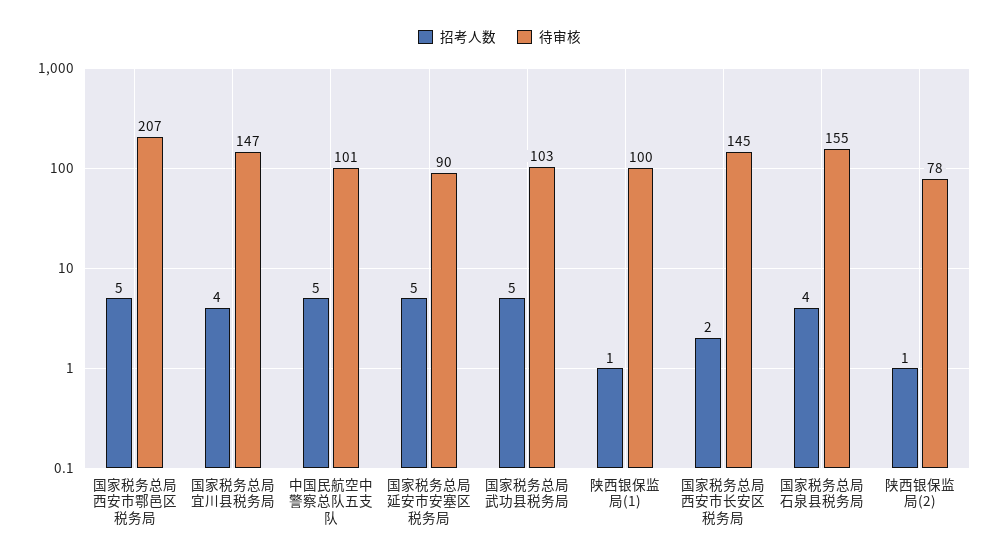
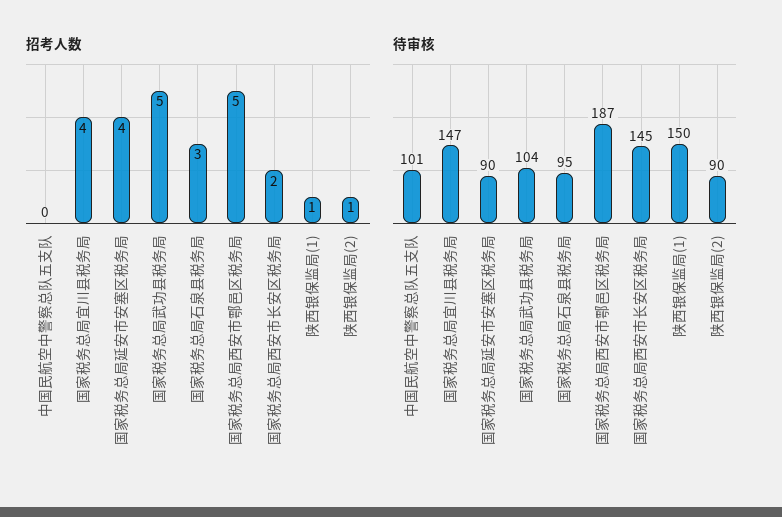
  {
    "招考人数": {
      "国家税务总局西安市鄠邑区税务局": 5,
      "国家税务总局宜川县税务局": 4,
-     "中国民航空中警察总队五支队": 5,
+     "中国民航空中警察总队五支队": 0,
-     "国家税务总局延安市安塞区税务局": 5,
+     "国家税务总局延安市安塞区税务局": 4,
      "国家税务总局武功县税务局": 5,
      "陕西银保监局(1)": 1,
      "国家税务总局西安市长安区税务局": 2,
-     "国家税务总局石泉县税务局": 4,
+     "国家税务总局石泉县税务局": 3,
      "陕西银保监局(2)": 1
    },
    "待审核": {
-     "国家税务总局西安市鄠邑区税务局": 207,
+     "国家税务总局西安市鄠邑区税务局": 187,
      "国家税务总局宜川县税务局": 147,
      "中国民航空中警察总队五支队": 101,
      "国家税务总局延安市安塞区税务局": 90,
-     "国家税务总局武功县税务局": 103,
+     "国家税务总局武功县税务局": 104,
-     "陕西银保监局(1)": 100,
+     "陕西银保监局(1)": 150,
      "国家税务总局西安市长安区税务局": 145,
-     "国家税务总局石泉县税务局": 155,
+     "国家税务总局石泉县税务局": 95,
-     "陕西银保监局(2)": 78
+     "陕西银保监局(2)": 90
    }
  }

